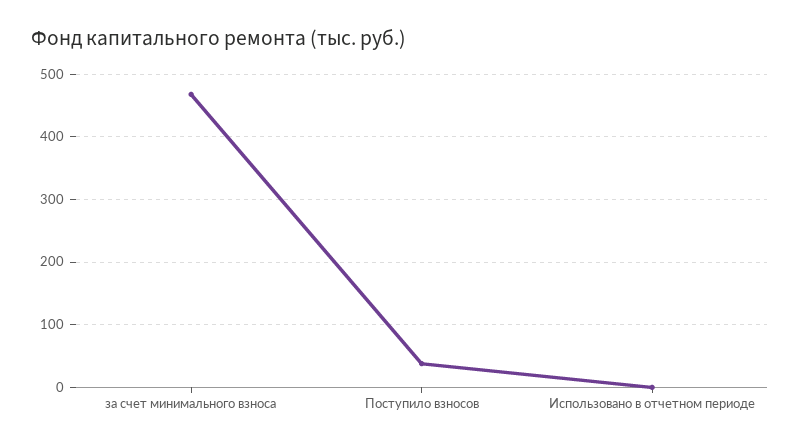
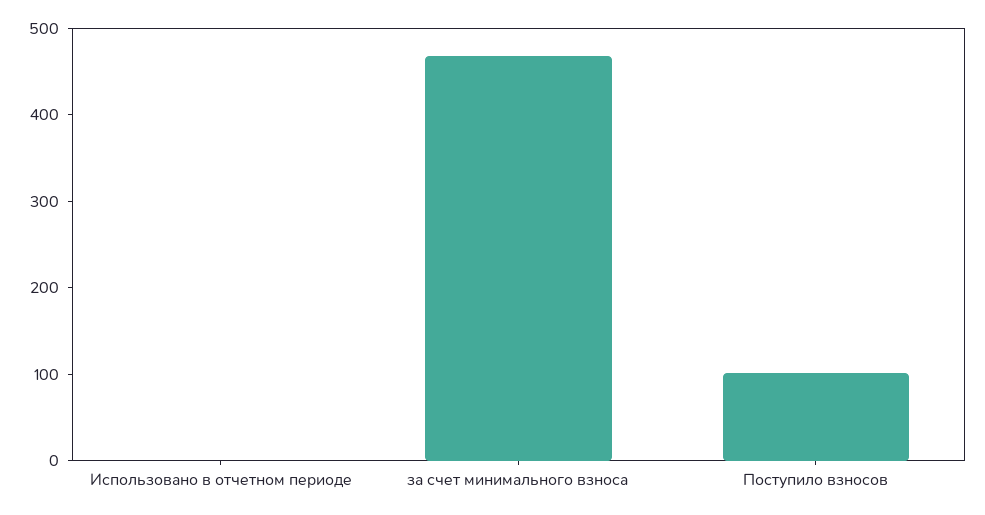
  {
    "за счет минимального взноса": 470,
-   "Поступило взносов": 40,
+   "Поступило взносов": 100,
    "Использовано в отчетном периоде": 0
  }

